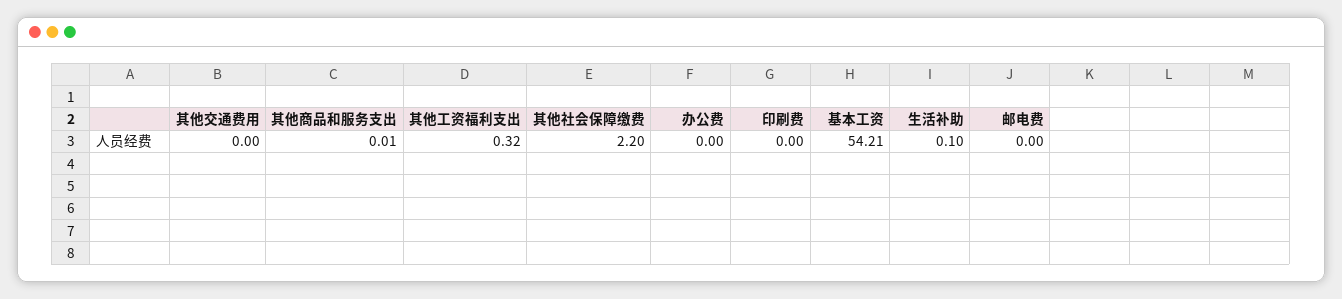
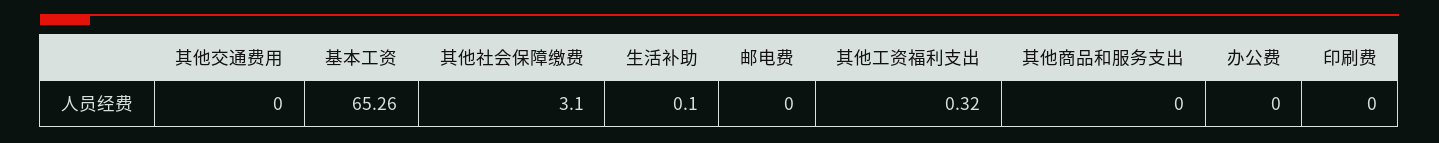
  {
    "其他交通费用": 0,
-   "其他商品和服务支出": 0.01,
+   "其他商品和服务支出": 0,
    "其他工资福利支出": 0.32,
-   "其他社会保障缴费": 2.2,
+   "其他社会保障缴费": 3.1,
    "办公费": 0,
    "印刷费": 0,
-   "基本工资": 54.21,
+   "基本工资": 65.26,
    "生活补助": 0.1,
    "邮电费": 0
  }

